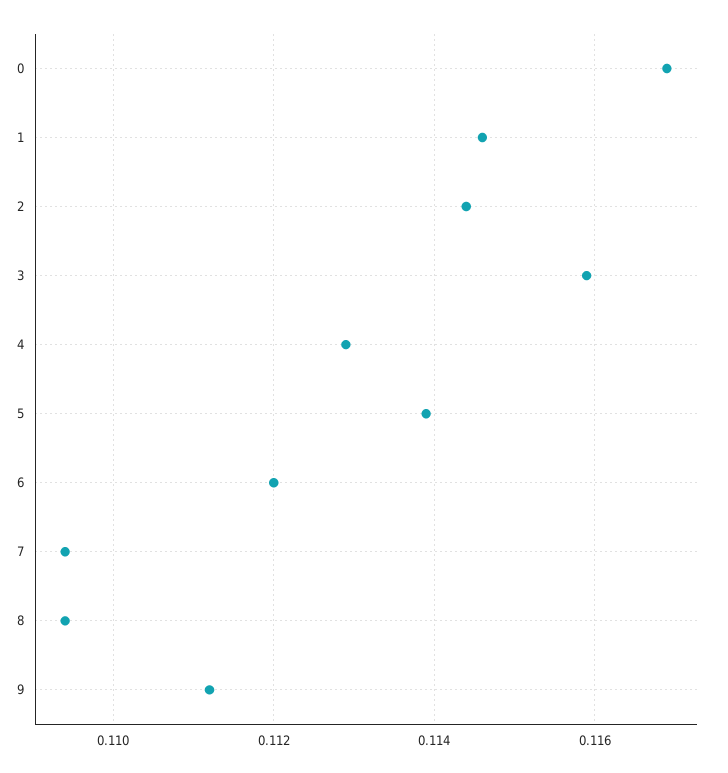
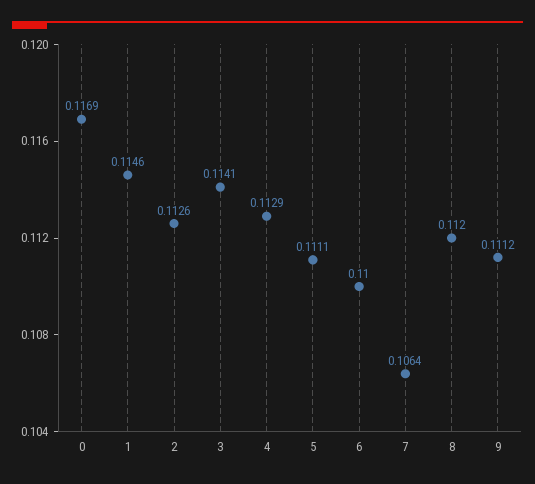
  {
    "0": 0.1169,
    "1": 0.1146,
-   "2": 0.1145,
+   "2": 0.1126,
-   "3": 0.116,
+   "3": 0.1141,
    "4": 0.1129,
-   "5": 0.114,
+   "5": 0.1111,
-   "6": 0.112,
+   "6": 0.11,
-   "7": 0.1095,
+   "7": 0.1064,
-   "8": 0.1095,
+   "8": 0.112,
    "9": 0.1112
  }

